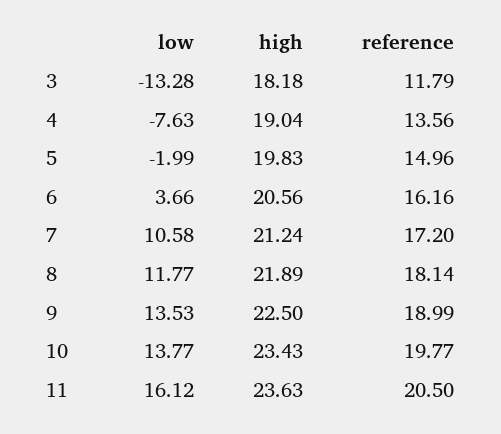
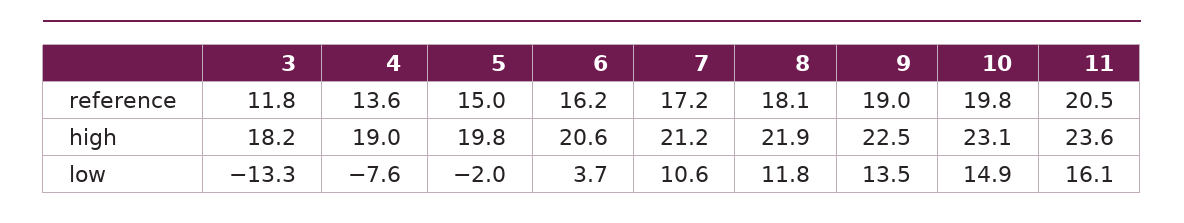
  {
    "low": {
      "3": -13.28,
      "4": -7.63,
      "5": -1.99,
      "6": 3.66,
      "7": 10.58,
      "8": 11.77,
      "9": 13.53,
-     "10": 13.77,
+     "10": 14.9,
      "11": 16.12
    },
    "high": {
      "3": 18.18,
      "4": 19.04,
      "5": 19.83,
      "6": 20.56,
      "7": 21.24,
      "8": 21.89,
      "9": 22.5,
-     "10": 23.43,
+     "10": 23.1,
      "11": 23.63
    },
    "reference": {
      "3": 11.79,
      "4": 13.56,
      "5": 14.96,
      "6": 16.16,
      "7": 17.2,
      "8": 18.14,
      "9": 18.99,
      "10": 19.77,
      "11": 20.5
    }
  }

